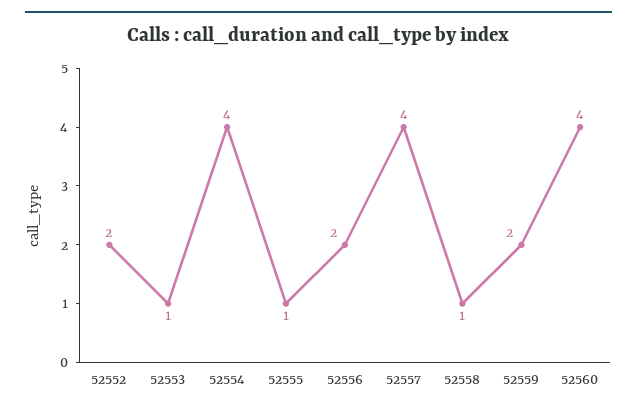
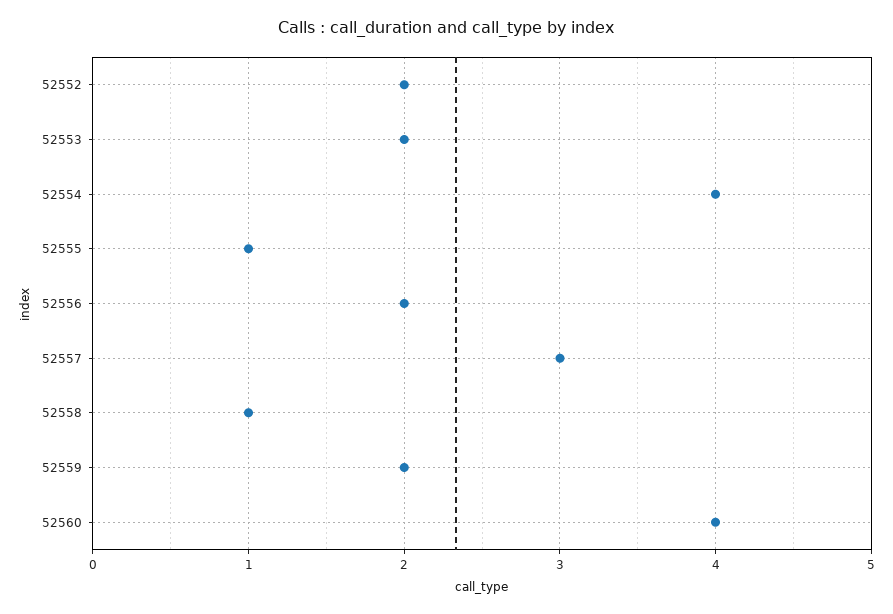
  {
    "52552": 2,
-   "52553": 1,
+   "52553": 2,
    "52554": 4,
    "52555": 1,
    "52556": 2,
-   "52557": 4,
+   "52557": 3,
    "52558": 1,
    "52559": 2,
    "52560": 4
  }

